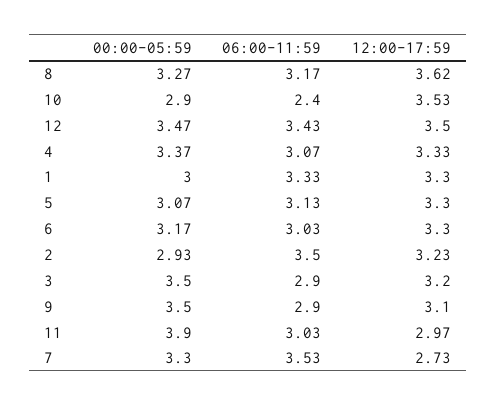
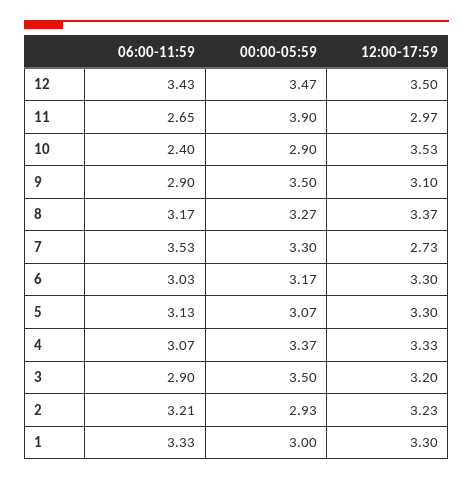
  {
    "00:00-05:59": {
      "8": 3.27,
      "10": 2.9,
      "12": 3.47,
      "4": 3.37,
      "1": 3,
      "5": 3.07,
      "6": 3.17,
      "2": 2.93,
      "3": 3.5,
      "9": 3.5,
      "11": 3.9,
      "7": 3.3
    },
    "06:00-11:59": {
      "8": 3.17,
      "10": 2.4,
      "12": 3.43,
      "4": 3.07,
      "1": 3.33,
      "5": 3.13,
      "6": 3.03,
-     "2": 3.5,
+     "2": 3.21,
      "3": 2.9,
      "9": 2.9,
-     "11": 3.03,
+     "11": 2.65,
      "7": 3.53
    },
    "12:00-17:59": {
-     "8": 3.62,
+     "8": 3.37,
      "10": 3.53,
      "12": 3.5,
      "4": 3.33,
      "1": 3.3,
      "5": 3.3,
      "6": 3.3,
      "2": 3.23,
      "3": 3.2,
      "9": 3.1,
      "11": 2.97,
      "7": 2.73
    }
  }

